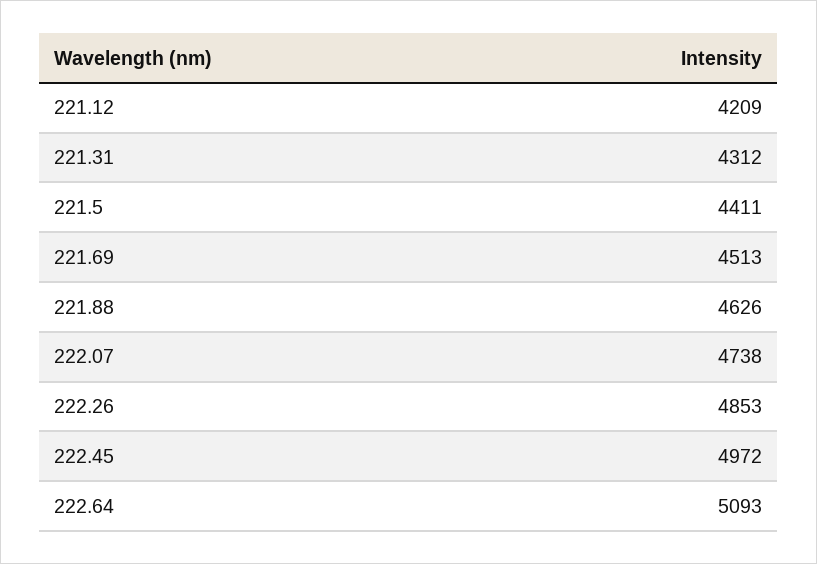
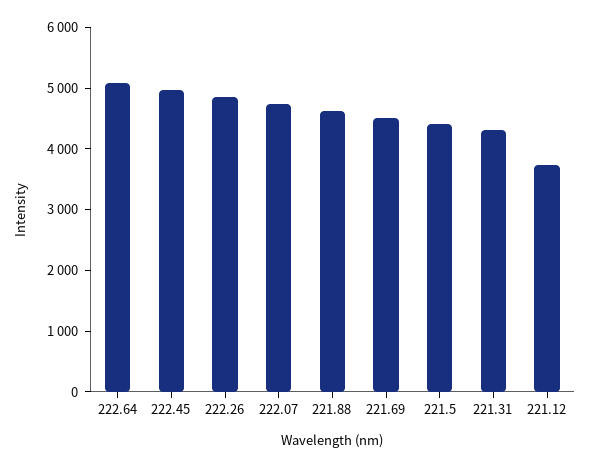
  {
-   "221.12": 4209,
+   "221.12": 3800,
    "221.31": 4312,
    "221.5": 4411,
    "221.69": 4513,
    "221.88": 4626,
    "222.07": 4738,
    "222.26": 4853,
    "222.45": 4972,
    "222.64": 5093
  }

